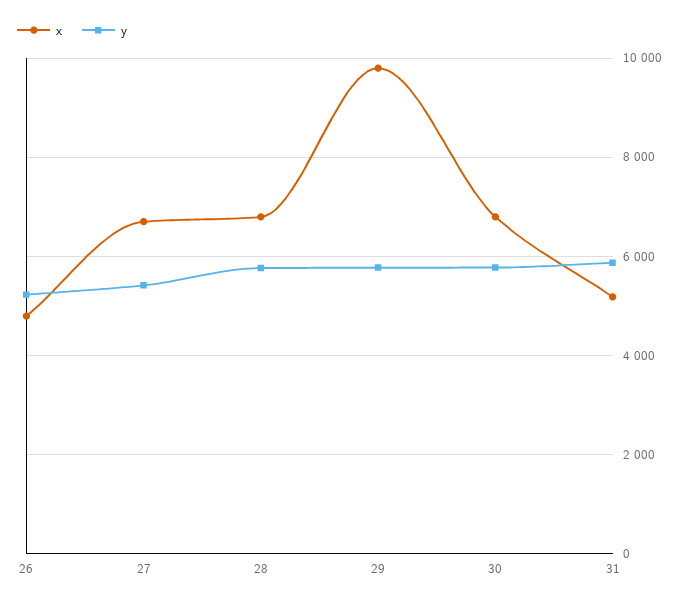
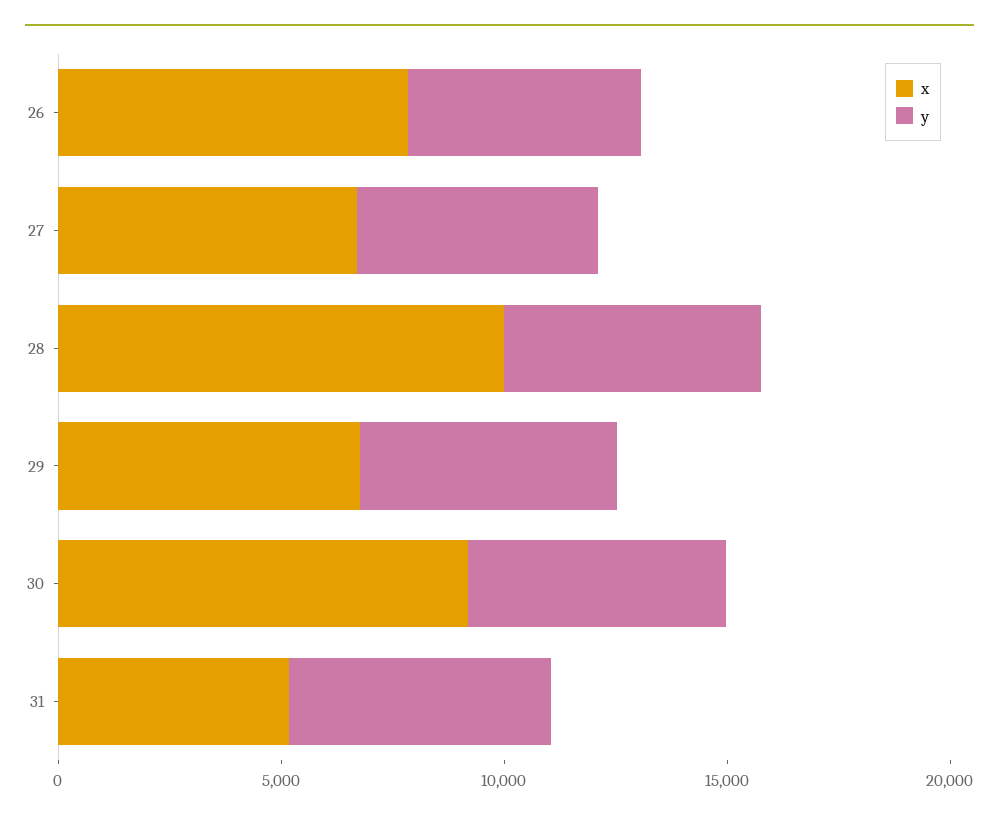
  {
    "x": {
-     "26": 4800,
+     "26": 8000,
      "27": 6600,
-     "28": 6800,
+     "28": 10000,
-     "29": 9800,
+     "29": 7000,
-     "30": 6800,
+     "30": 9000,
      "31": 5200
    },
    "y": {
      "26": 5200,
      "27": 5400,
      "28": 5800,
      "29": 5800,
      "30": 5800,
      "31": 5800
    }
  }

